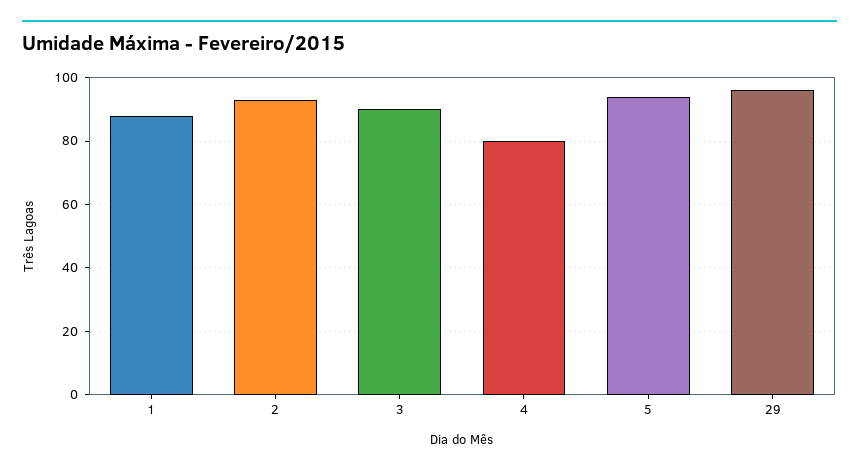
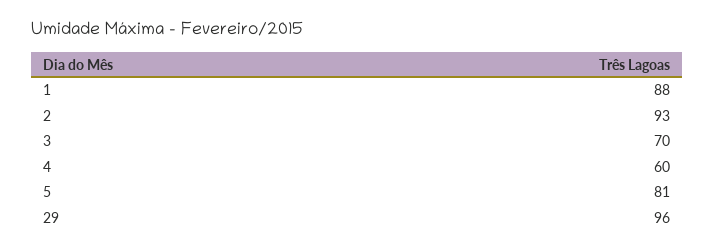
  {
    "1": 88,
    "2": 93,
-   "3": 90,
+   "3": 70,
-   "4": 80,
+   "4": 60,
-   "5": 95,
+   "5": 81,
    "29": 96
  }

